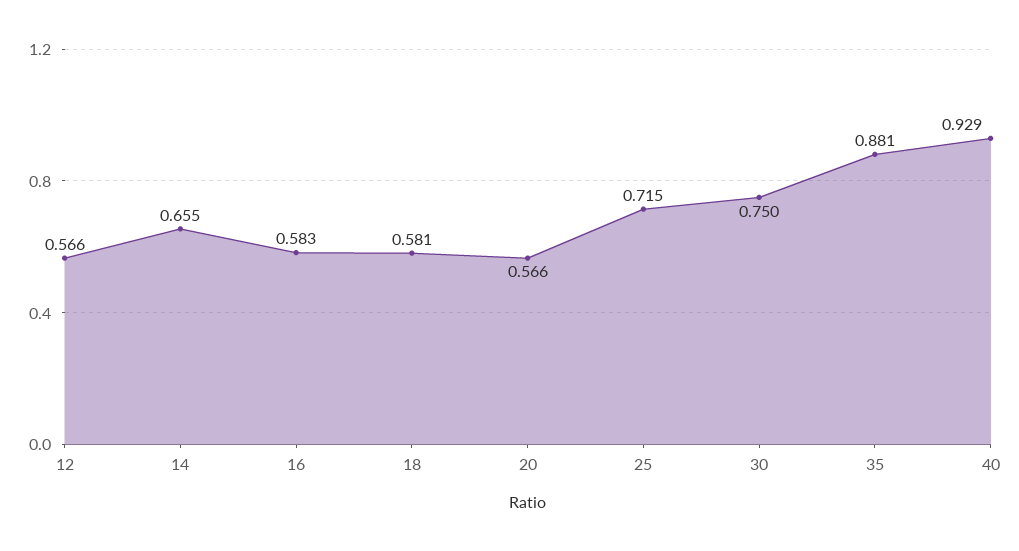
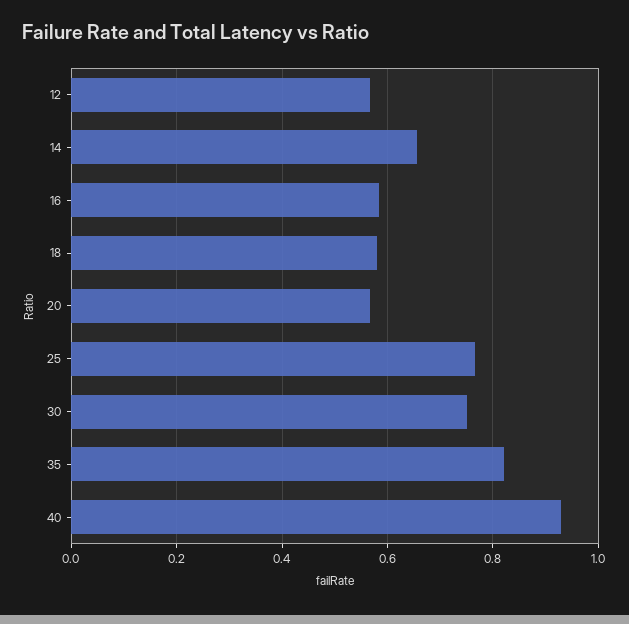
  {
    "12": 0.566,
    "14": 0.655,
    "16": 0.583,
    "18": 0.581,
    "20": 0.566,
-   "25": 0.715,
+   "25": 0.76,
    "30": 0.75,
-   "35": 0.881,
+   "35": 0.82,
    "40": 0.929
  }

